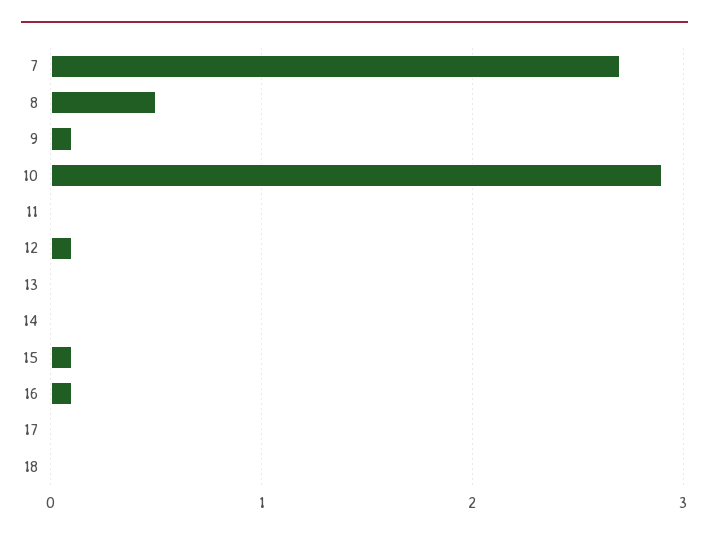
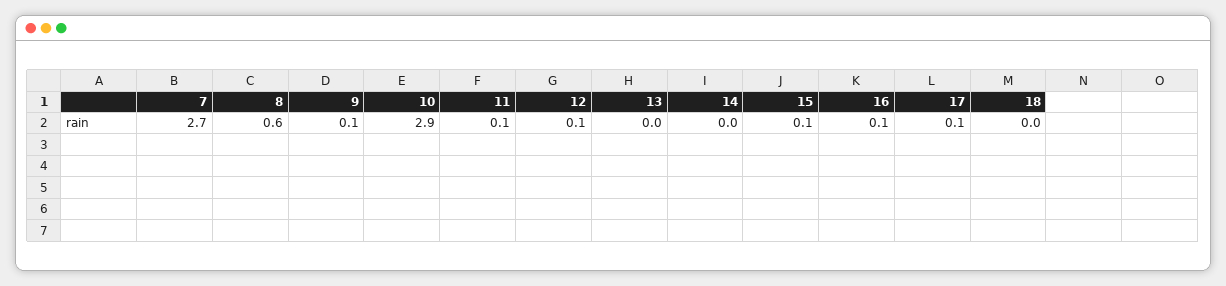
  {
    "7": 2.7,
-   "8": 0.5,
+   "8": 0.6,
    "9": 0.1,
    "10": 2.9,
-   "11": 0,
+   "11": 0.1,
    "12": 0.1,
    "13": 0,
    "14": 0,
    "15": 0.1,
    "16": 0.1,
-   "17": 0,
+   "17": 0.1,
    "18": 0
  }

